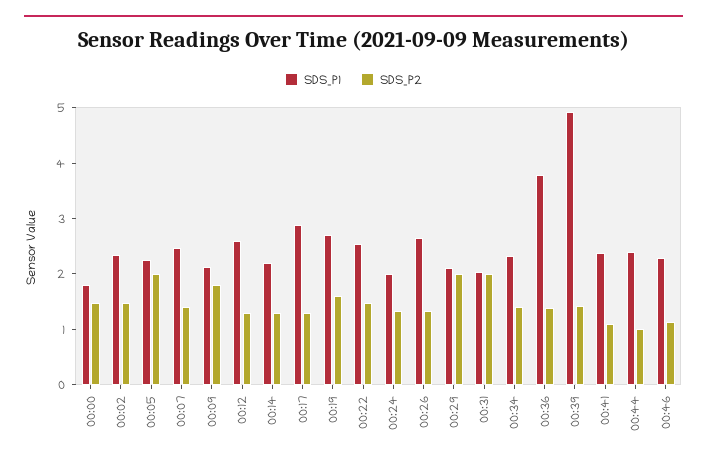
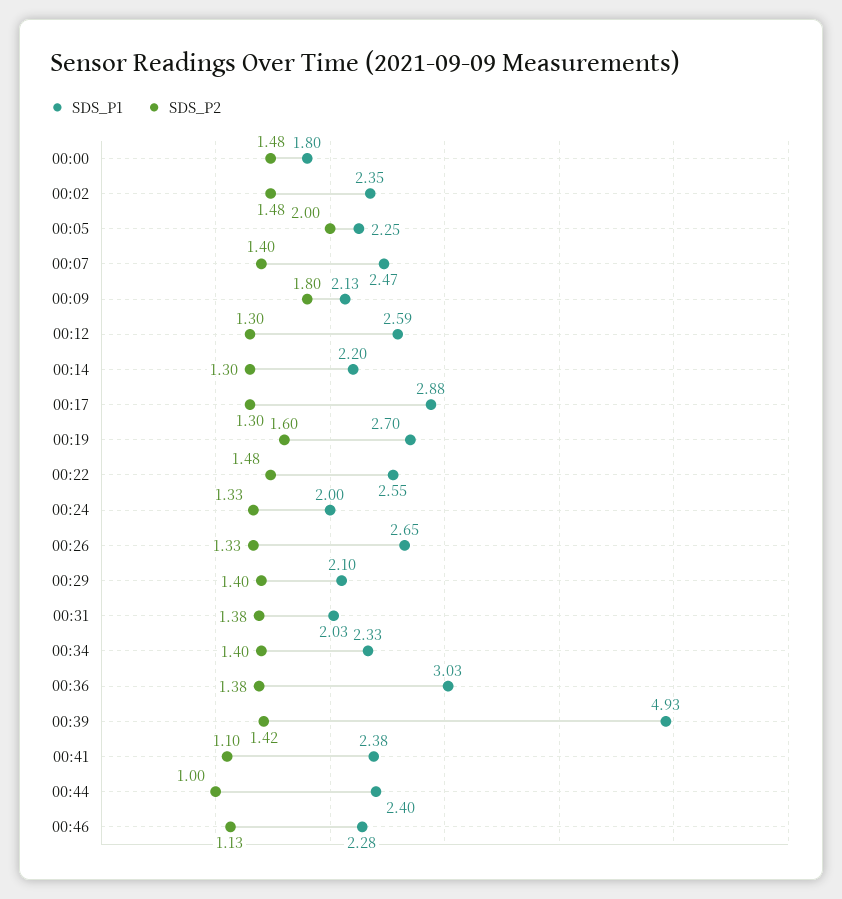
  {
    "SDS_P1": {
      "00:00": 1.8,
      "00:02": 2.35,
      "00:05": 2.25,
      "00:07": 2.47,
      "00:09": 2.13,
      "00:12": 2.59,
      "00:14": 2.2,
      "00:17": 2.88,
      "00:19": 2.7,
      "00:22": 2.55,
      "00:24": 2,
      "00:26": 2.65,
      "00:29": 2.1,
      "00:31": 2.03,
      "00:34": 2.33,
-     "00:36": 3.8,
+     "00:36": 3.03,
      "00:39": 4.93,
      "00:41": 2.38,
      "00:44": 2.4,
      "00:46": 2.28
    },
    "SDS_P2": {
      "00:00": 1.48,
      "00:02": 1.48,
      "00:05": 2,
      "00:07": 1.4,
      "00:09": 1.8,
      "00:12": 1.3,
      "00:14": 1.3,
      "00:17": 1.3,
      "00:19": 1.6,
      "00:22": 1.48,
      "00:24": 1.33,
      "00:26": 1.33,
-     "00:29": 2,
+     "00:29": 1.4,
-     "00:31": 2,
+     "00:31": 1.38,
      "00:34": 1.4,
      "00:36": 1.38,
      "00:39": 1.42,
      "00:41": 1.1,
      "00:44": 1,
      "00:46": 1.13
    }
  }

